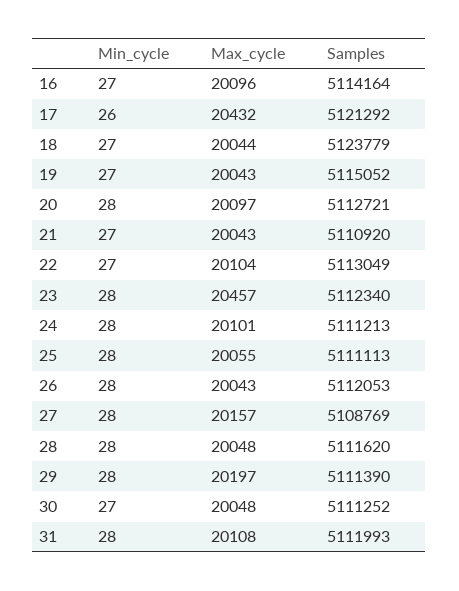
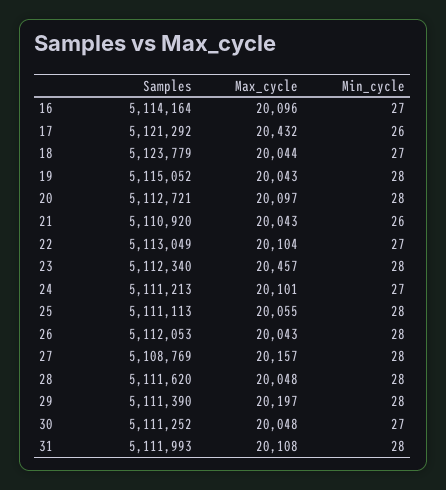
  {
    "Min_cycle": {
      "16": 27,
      "17": 26,
      "18": 27,
-     "19": 27,
+     "19": 28,
      "20": 28,
-     "21": 27,
+     "21": 26,
      "22": 27,
      "23": 28,
-     "24": 28,
+     "24": 27,
      "25": 28,
      "26": 28,
      "27": 28,
      "28": 28,
      "29": 28,
      "30": 27,
      "31": 28
    },
    "Max_cycle": {
      "16": 20096,
      "17": 20432,
      "18": 20044,
      "19": 20043,
      "20": 20097,
      "21": 20043,
      "22": 20104,
      "23": 20457,
      "24": 20101,
      "25": 20055,
      "26": 20043,
      "27": 20157,
      "28": 20048,
      "29": 20197,
      "30": 20048,
      "31": 20108
    },
    "Samples": {
      "16": 5114164,
      "17": 5121292,
      "18": 5123779,
      "19": 5115052,
      "20": 5112721,
      "21": 5110920,
      "22": 5113049,
      "23": 5112340,
      "24": 5111213,
      "25": 5111113,
      "26": 5112053,
      "27": 5108769,
      "28": 5111620,
      "29": 5111390,
      "30": 5111252,
      "31": 5111993
    }
  }

